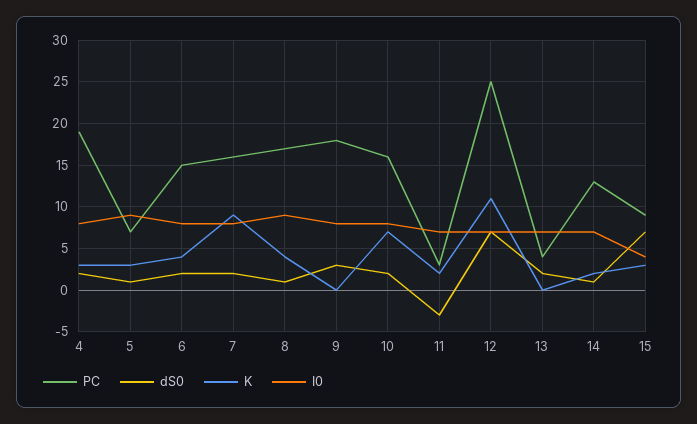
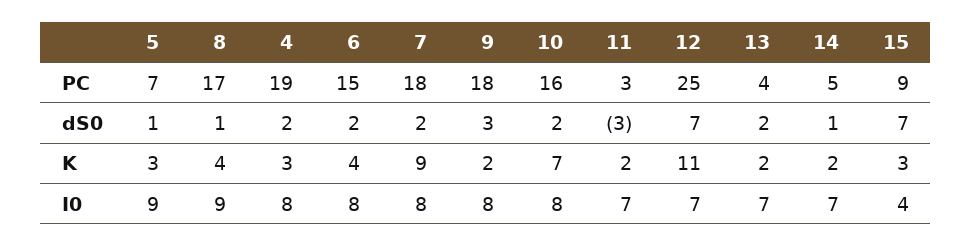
  {
    "PC": {
      "4": 19,
      "5": 7,
      "6": 15,
-     "7": 16,
+     "7": 18,
      "8": 17,
      "9": 18,
      "10": 16,
      "11": 3,
      "12": 25,
      "13": 4,
-     "14": 13,
+     "14": 5,
      "15": 9
    },
    "dS0": {
      "4": 2,
      "5": 1,
      "6": 2,
      "7": 2,
      "8": 1,
      "9": 3,
      "10": 2,
      "11": -3,
      "12": 7,
      "13": 2,
      "14": 1,
      "15": 7
    },
    "K": {
      "4": 3,
      "5": 3,
      "6": 4,
      "7": 9,
      "8": 4,
-     "9": 0,
+     "9": 2,
      "10": 7,
      "11": 2,
      "12": 11,
-     "13": 0,
+     "13": 2,
      "14": 2,
      "15": 3
    },
    "I0": {
      "4": 8,
      "5": 9,
      "6": 8,
      "7": 8,
      "8": 9,
      "9": 8,
      "10": 8,
      "11": 7,
      "12": 7,
      "13": 7,
      "14": 7,
      "15": 4
    }
  }

